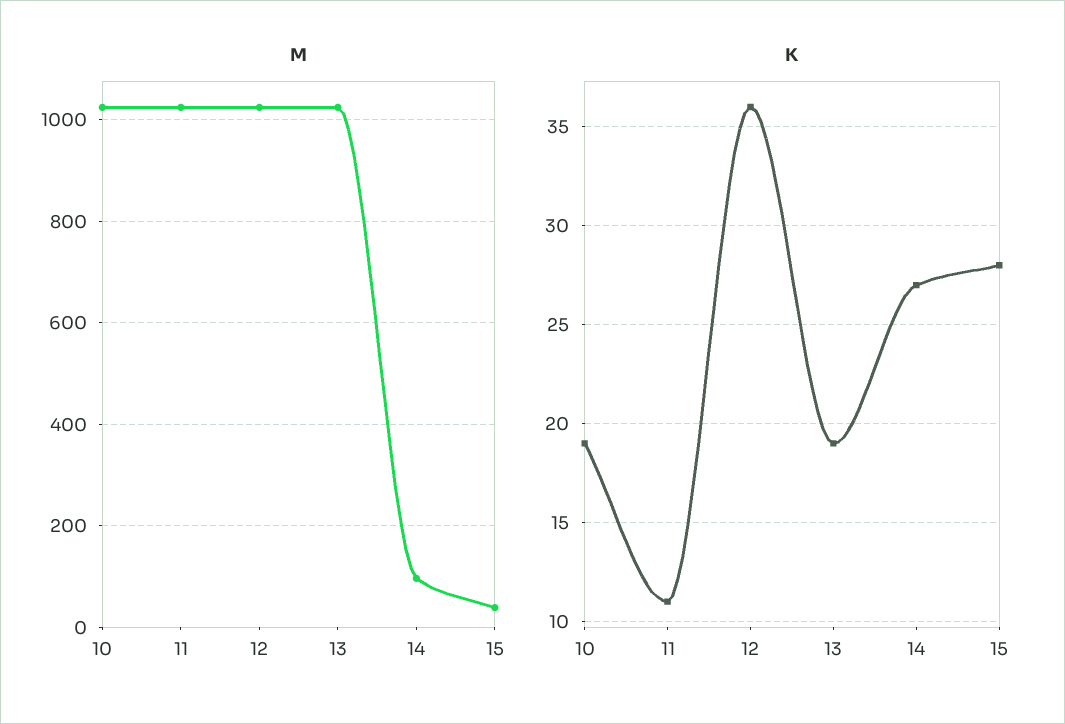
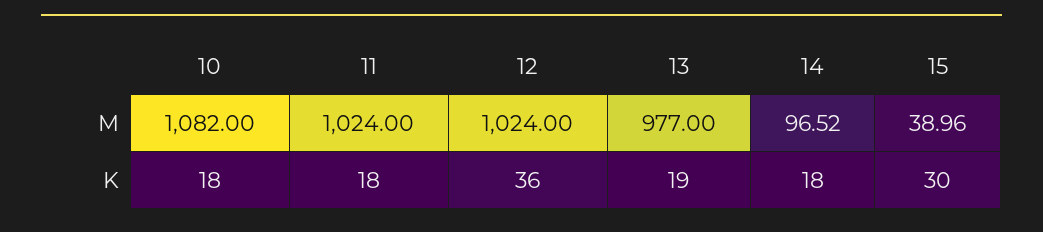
  {
    "M": {
-     "10": 1020,
+     "10": 1082,
      "11": 1024,
      "12": 1024,
-     "13": 1020,
+     "13": 977,
      "14": 96.52,
      "15": 38.96
    },
    "K": {
-     "10": 19,
+     "10": 18,
-     "11": 11,
+     "11": 18,
      "12": 36,
      "13": 19,
-     "14": 27,
+     "14": 18,
-     "15": 28
+     "15": 30
    }
  }

